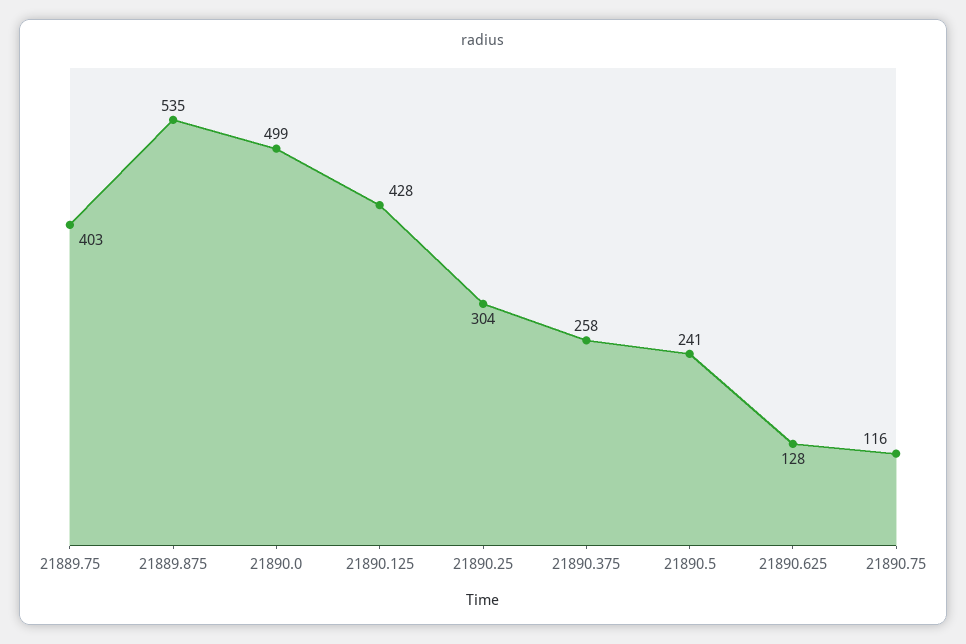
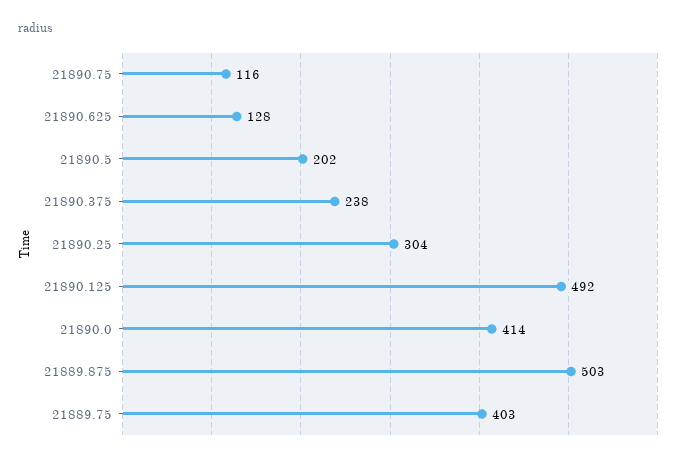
  {
    "21889.75": 403,
-   "21889.875": 535,
+   "21889.875": 503,
-   "21890.0": 499,
+   "21890.0": 414,
-   "21890.125": 428,
+   "21890.125": 492,
    "21890.25": 304,
-   "21890.375": 258,
+   "21890.375": 238,
-   "21890.5": 241,
+   "21890.5": 202,
    "21890.625": 128,
    "21890.75": 116
  }

